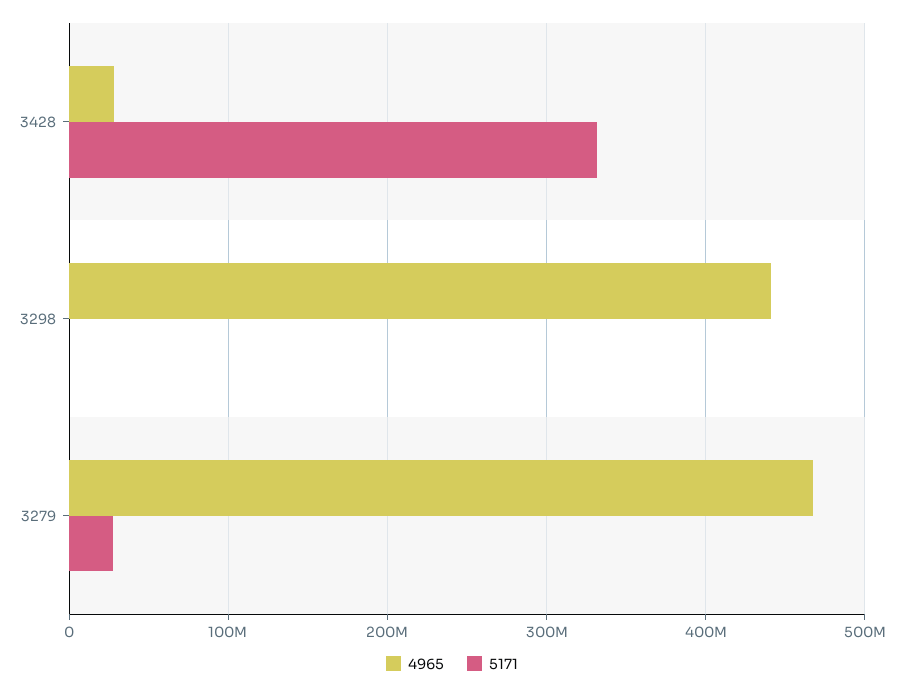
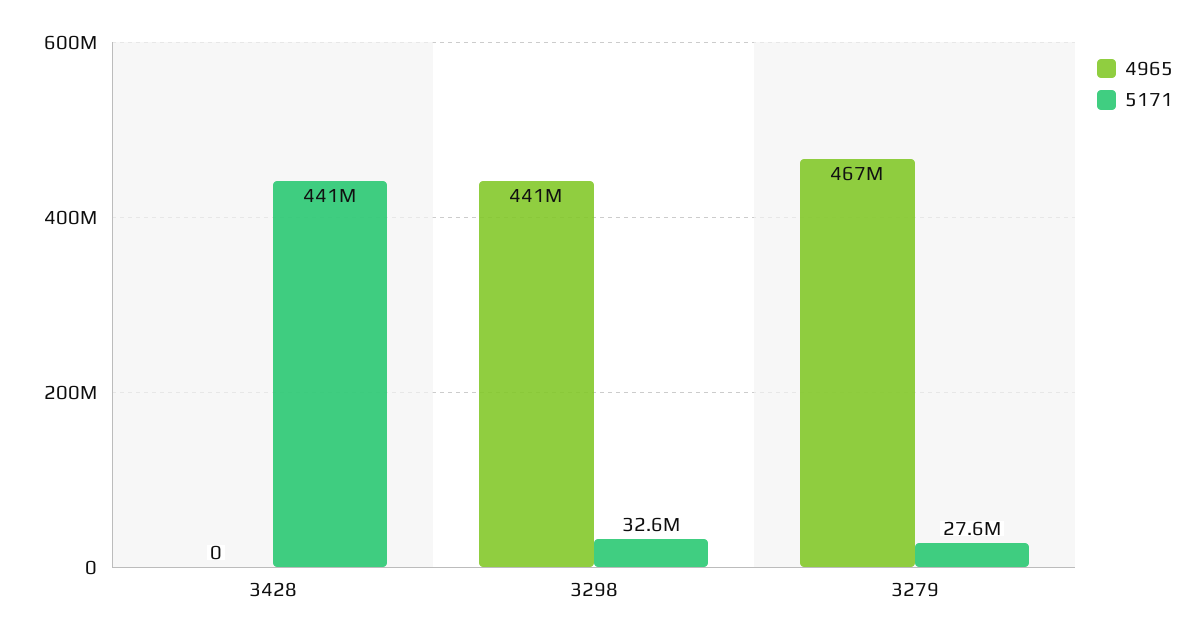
  {
    "4965": {
-     "3428": 30000000,
+     "3428": 0,
      "3298": 441000000,
      "3279": 467000000
    },
    "5171": {
-     "3428": 330000000,
+     "3428": 441000000,
-     "3298": 0,
+     "3298": 32600000,
      "3279": 27600000
    }
  }

